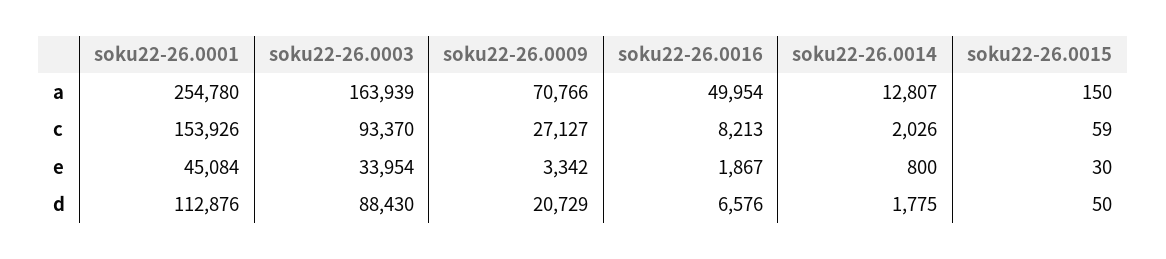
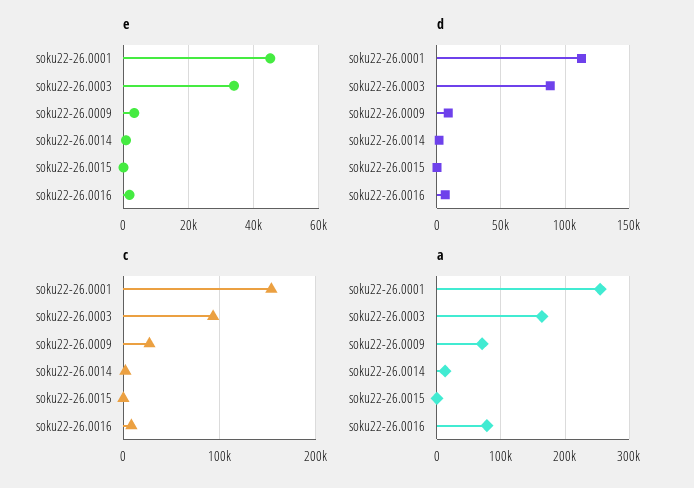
  {
    "a": {
      "soku22-26.0001": 254780,
      "soku22-26.0003": 163939,
      "soku22-26.0009": 70766,
-     "soku22-26.0016": 49954,
+     "soku22-26.0016": 80000,
      "soku22-26.0014": 12807,
      "soku22-26.0015": 150
    },
    "c": {
      "soku22-26.0001": 153926,
      "soku22-26.0003": 93370,
      "soku22-26.0009": 27127,
      "soku22-26.0016": 8213,
      "soku22-26.0014": 2026,
      "soku22-26.0015": 59
    },
    "e": {
      "soku22-26.0001": 45084,
      "soku22-26.0003": 33954,
      "soku22-26.0009": 3342,
      "soku22-26.0016": 1867,
      "soku22-26.0014": 800,
      "soku22-26.0015": 30
    },
    "d": {
      "soku22-26.0001": 112876,
      "soku22-26.0003": 88430,
-     "soku22-26.0009": 20729,
+     "soku22-26.0009": 10000,
      "soku22-26.0016": 6576,
      "soku22-26.0014": 1775,
      "soku22-26.0015": 50
    }
  }

